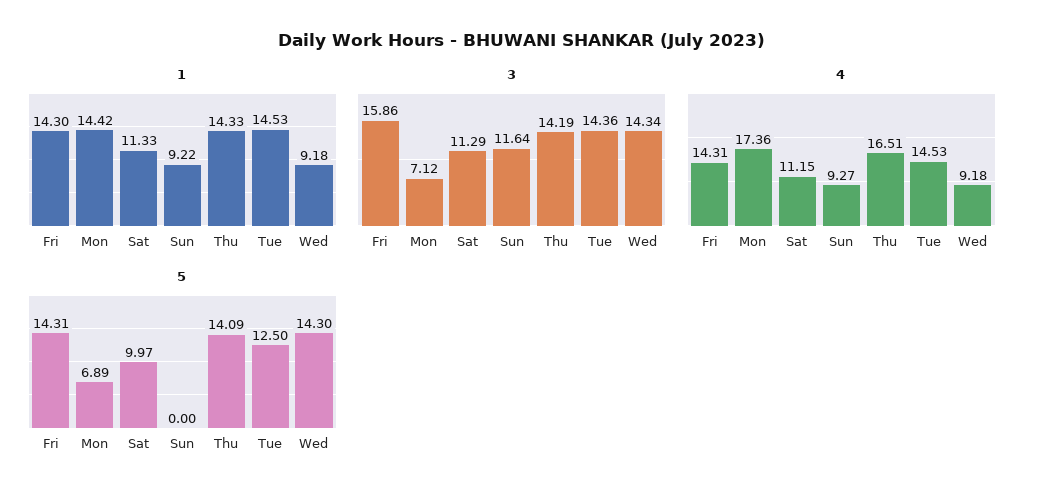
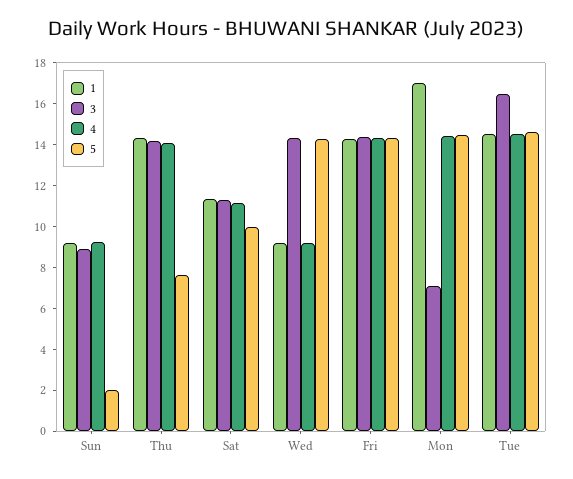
  {
    "1": {
      "Fri": 14.3,
-     "Mon": 14.42,
+     "Mon": 17,
      "Sat": 11.33,
      "Sun": 9.22,
      "Thu": 14.33,
      "Tue": 14.53,
      "Wed": 9.18
    },
    "3": {
-     "Fri": 15.86,
+     "Fri": 14.5,
      "Mon": 7.12,
      "Sat": 11.29,
-     "Sun": 11.64,
+     "Sun": 9,
      "Thu": 14.19,
-     "Tue": 14.36,
+     "Tue": 16.5,
      "Wed": 14.34
    },
    "4": {
      "Fri": 14.31,
-     "Mon": 17.36,
+     "Mon": 14.5,
      "Sat": 11.15,
      "Sun": 9.27,
-     "Thu": 16.51,
+     "Thu": 14,
      "Tue": 14.53,
      "Wed": 9.18
    },
    "5": {
      "Fri": 14.31,
-     "Mon": 6.89,
+     "Mon": 14.5,
      "Sat": 9.97,
-     "Sun": 0,
+     "Sun": 2,
-     "Thu": 14.09,
+     "Thu": 7.5,
-     "Tue": 12.5,
+     "Tue": 14.5,
      "Wed": 14.3
    }
  }

